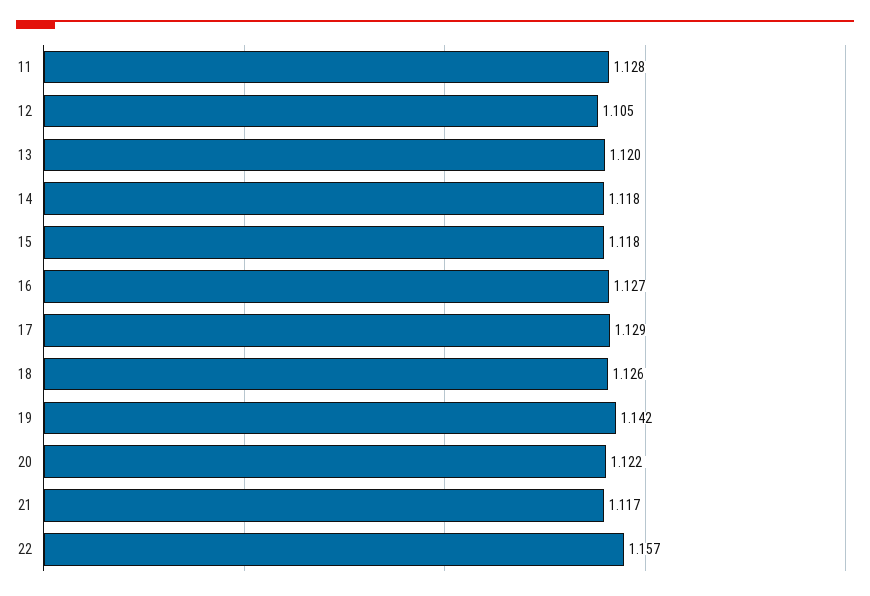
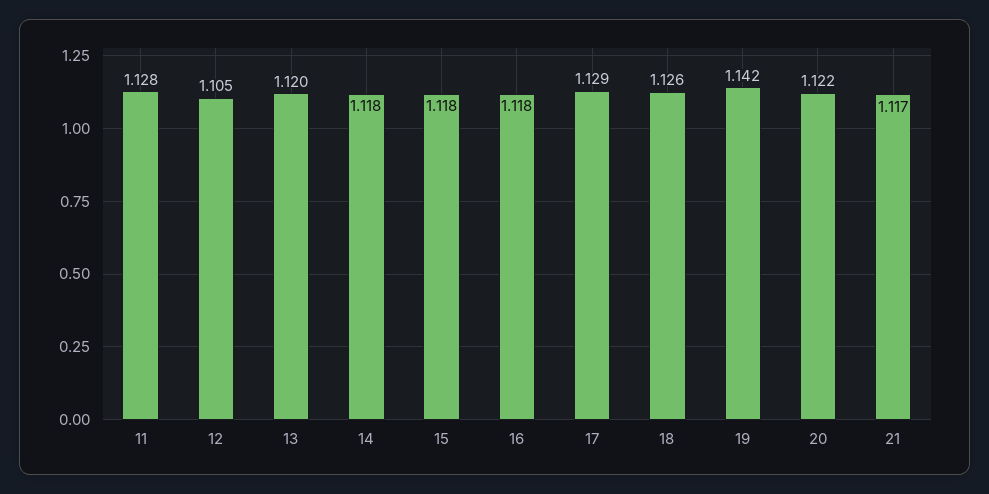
  {
    "11": 1.128,
    "12": 1.105,
    "13": 1.12,
    "14": 1.118,
    "15": 1.118,
-   "16": 1.127,
+   "16": 1.118,
    "17": 1.129,
    "18": 1.126,
    "19": 1.142,
    "20": 1.122,
-   "21": 1.117,
+   "21": 1.117
-   "22": 1.157
  }

